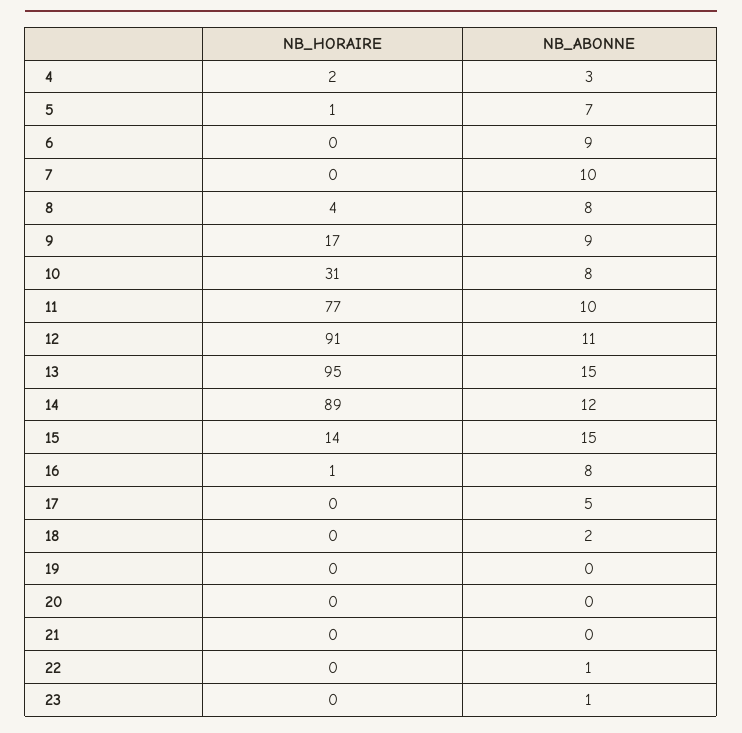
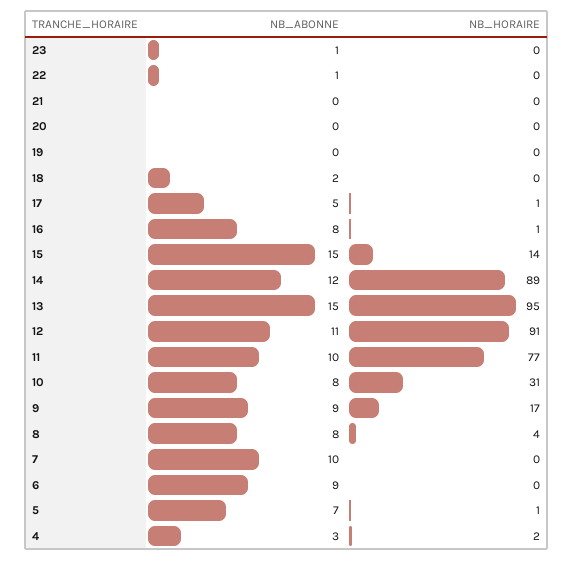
  {
    "NB_HORAIRE": {
      "4": 2,
      "5": 1,
      "6": 0,
      "7": 0,
      "8": 4,
      "9": 17,
      "10": 31,
      "11": 77,
      "12": 91,
      "13": 95,
      "14": 89,
      "15": 14,
      "16": 1,
-     "17": 0,
+     "17": 1,
      "18": 0,
      "19": 0,
      "20": 0,
      "21": 0,
      "22": 0,
      "23": 0
    },
    "NB_ABONNE": {
      "4": 3,
      "5": 7,
      "6": 9,
      "7": 10,
      "8": 8,
      "9": 9,
      "10": 8,
      "11": 10,
      "12": 11,
      "13": 15,
      "14": 12,
      "15": 15,
      "16": 8,
      "17": 5,
      "18": 2,
      "19": 0,
      "20": 0,
      "21": 0,
      "22": 1,
      "23": 1
    }
  }

